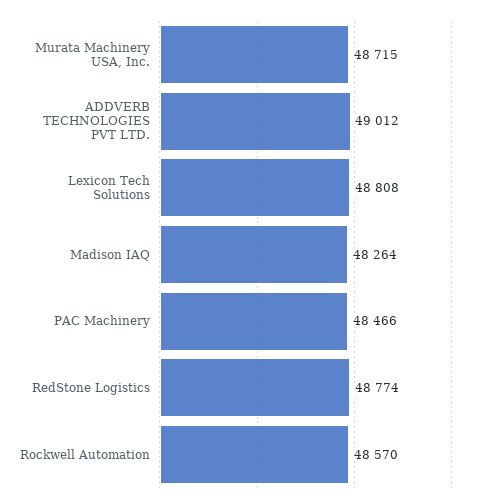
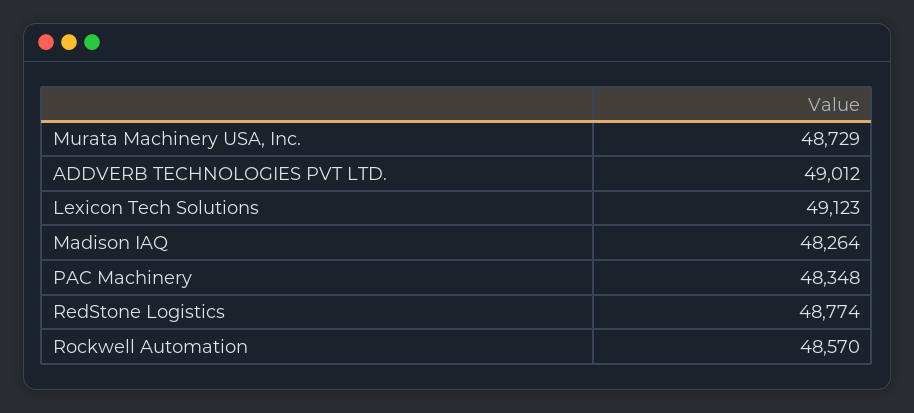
  {
-   "Murata Machinery USA, Inc.": 48715,
+   "Murata Machinery USA, Inc.": 48729,
    "ADDVERB TECHNOLOGIES PVT LTD.": 49012,
-   "Lexicon Tech Solutions": 48808,
+   "Lexicon Tech Solutions": 49123,
    "Madison IAQ": 48264,
-   "PAC Machinery": 48466,
+   "PAC Machinery": 48348,
    "RedStone Logistics": 48774,
    "Rockwell Automation": 48570
  }

